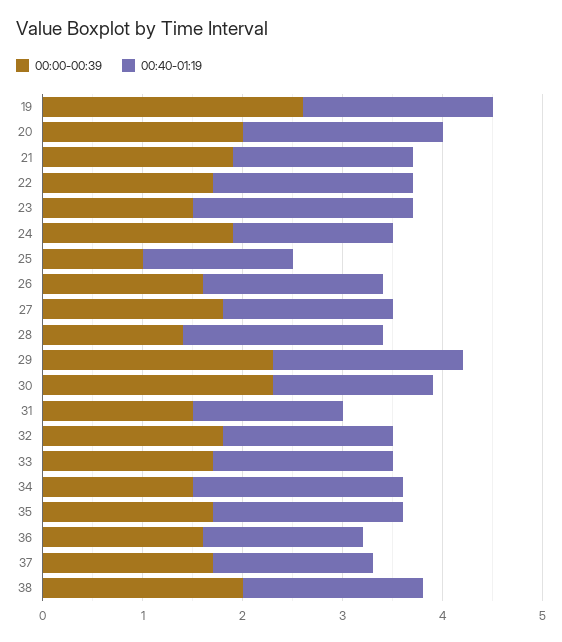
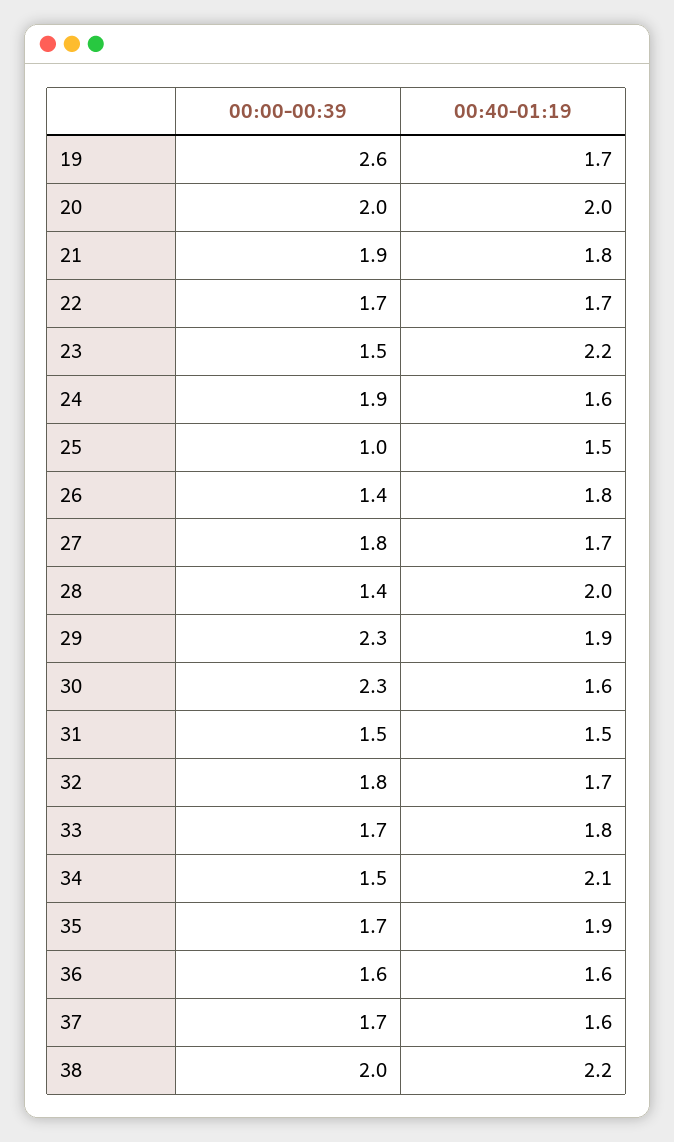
  {
    "00:00-00:39": {
      "19": 2.6,
      "20": 2,
      "21": 1.9,
      "22": 1.7,
      "23": 1.5,
      "24": 1.9,
      "25": 1,
-     "26": 1.6,
+     "26": 1.4,
      "27": 1.8,
      "28": 1.4,
      "29": 2.3,
      "30": 2.3,
      "31": 1.5,
      "32": 1.8,
      "33": 1.7,
      "34": 1.5,
      "35": 1.7,
      "36": 1.6,
      "37": 1.7,
      "38": 2
    },
    "00:40-01:19": {
-     "19": 1.9,
+     "19": 1.7,
      "20": 2,
      "21": 1.8,
-     "22": 2,
+     "22": 1.7,
      "23": 2.2,
      "24": 1.6,
      "25": 1.5,
      "26": 1.8,
      "27": 1.7,
      "28": 2,
      "29": 1.9,
      "30": 1.6,
      "31": 1.5,
      "32": 1.7,
      "33": 1.8,
      "34": 2.1,
      "35": 1.9,
      "36": 1.6,
      "37": 1.6,
-     "38": 1.8
+     "38": 2.2
    }
  }

